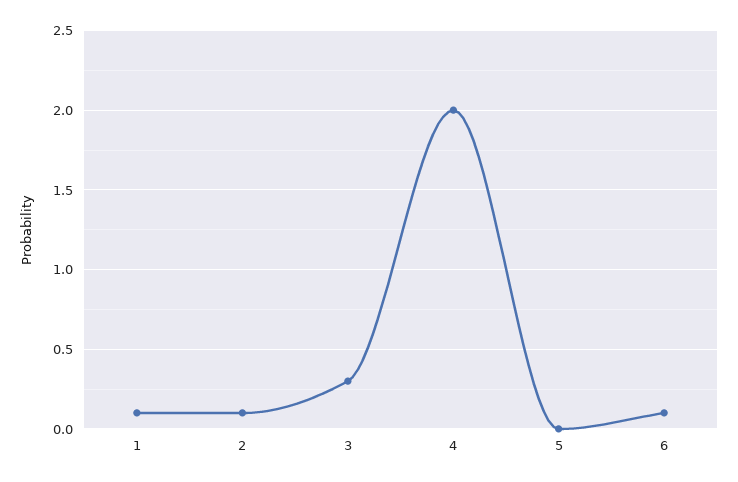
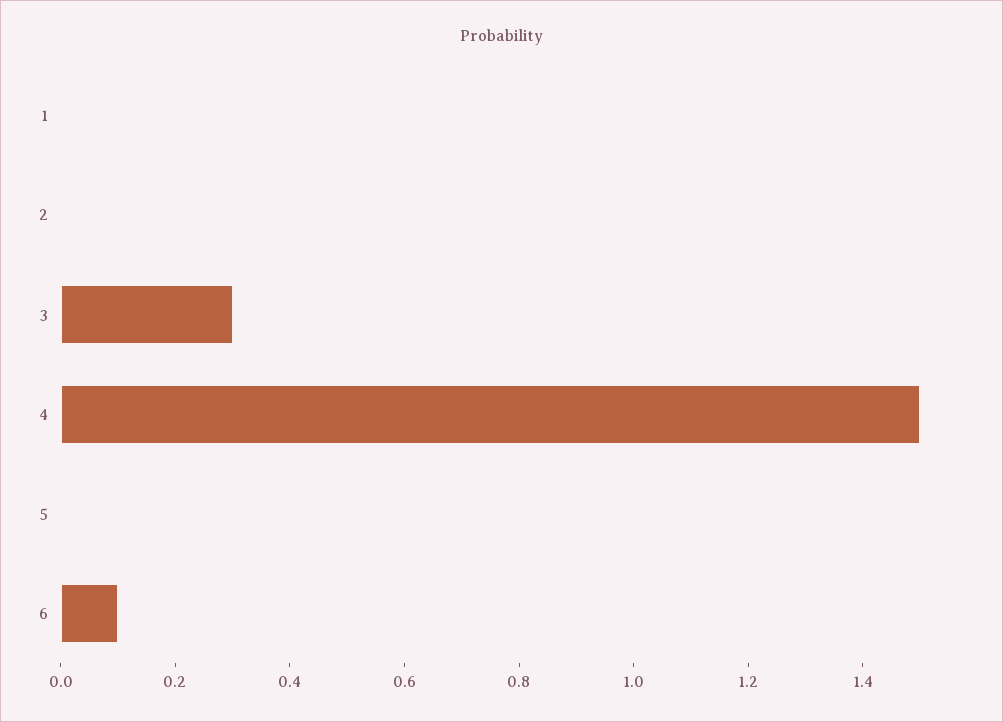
  {
-   "1": 0.1,
+   "1": 0,
-   "2": 0.1,
+   "2": 0,
    "3": 0.3,
-   "4": 2,
+   "4": 1.5,
    "5": 0,
    "6": 0.1
  }

